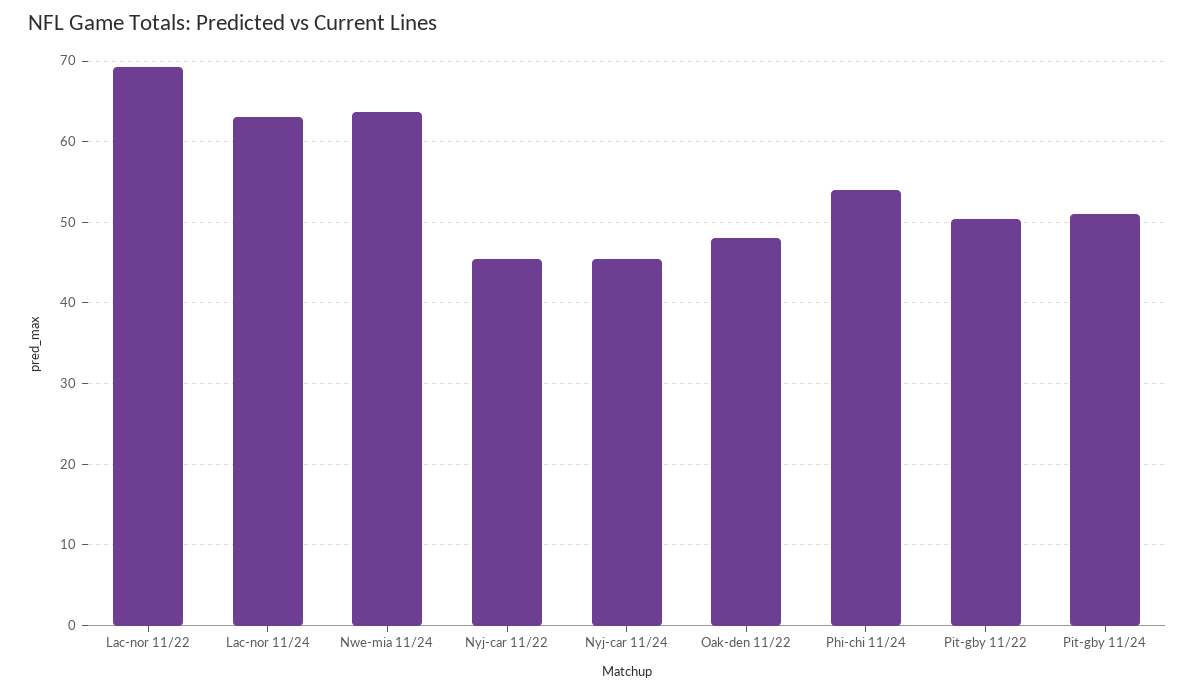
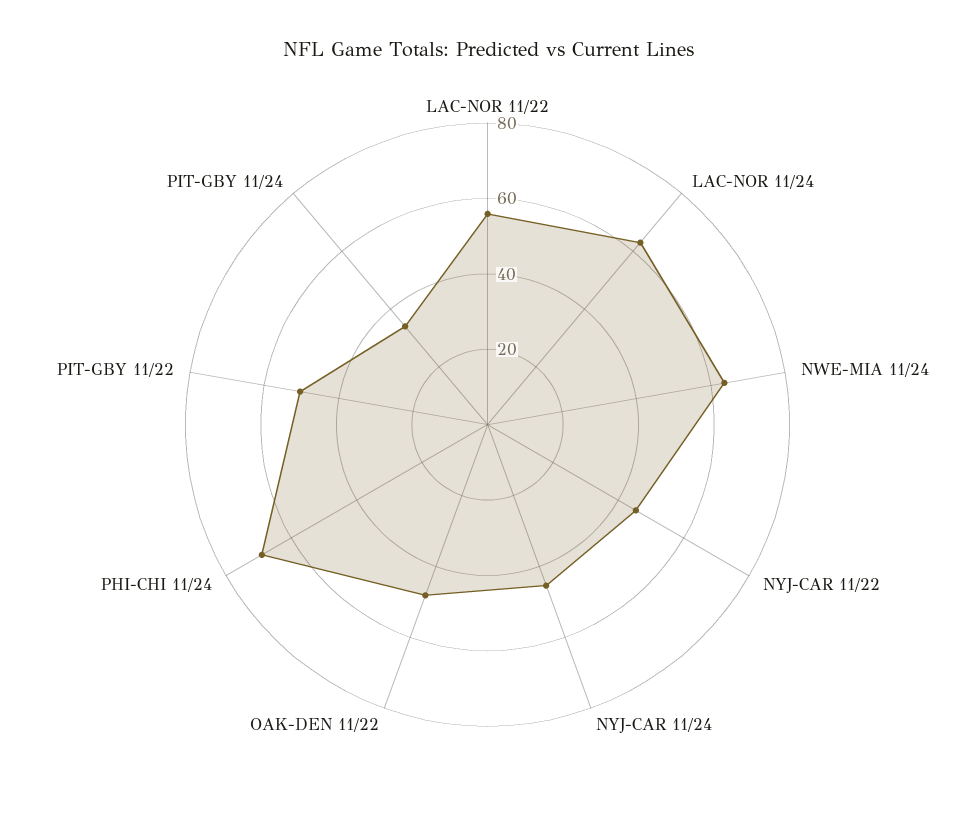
  {
-   "Lac-nor 11/22": 69,
+   "Lac-nor 11/22": 55,
    "Lac-nor 11/24": 63,
    "Nwe-mia 11/24": 64,
    "Nyj-car 11/22": 45,
    "Nyj-car 11/24": 45,
    "Oak-den 11/22": 48,
-   "Phi-chi 11/24": 54,
+   "Phi-chi 11/24": 70,
    "Pit-gby 11/22": 50,
-   "Pit-gby 11/24": 51
+   "Pit-gby 11/24": 35
  }

